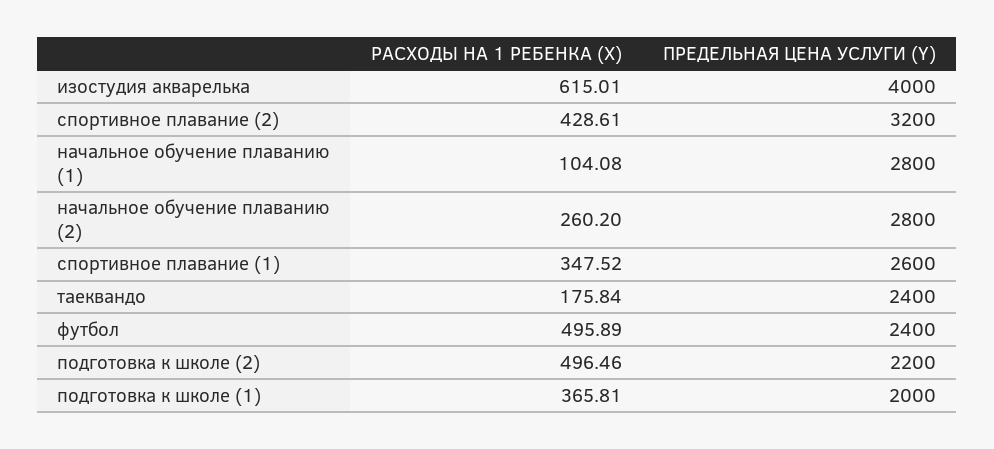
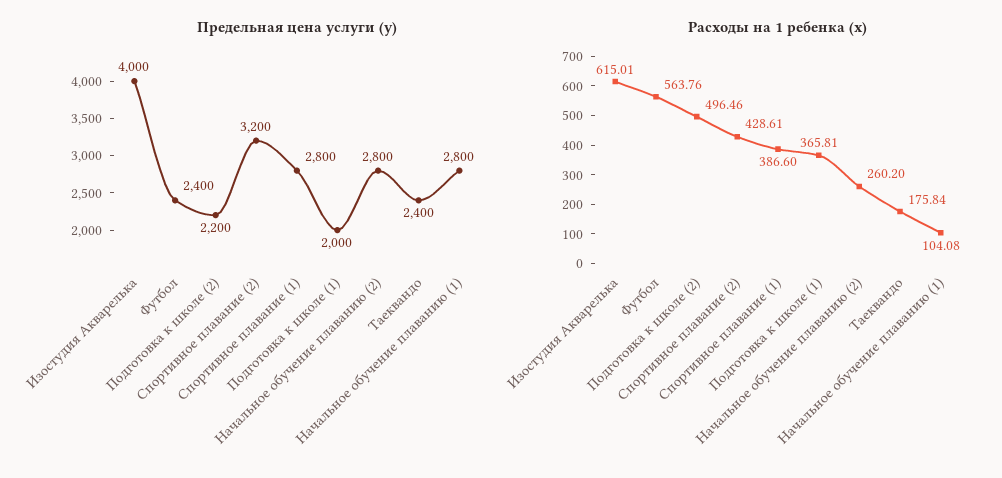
  {
    "РАСХОДЫ НА 1 РЕБЕНКА (X)": {
      "изостудия акварелька": 615.01,
      "спортивное плавание (2)": 428.61,
      "начальное обучение плаванию (1)": 104.08,
      "начальное обучение плаванию (2)": 260.2,
-     "спортивное плавание (1)": 347.52,
+     "спортивное плавание (1)": 386.6,
      "таеквандо": 175.84,
-     "футбол": 495.89,
+     "футбол": 563.76,
      "подготовка к школе (2)": 496.46,
      "подготовка к школе (1)": 365.81
    },
    "ПРЕДЕЛЬНАЯ ЦЕНА УСЛУГИ (Y)": {
      "изостудия акварелька": 4000,
      "спортивное плавание (2)": 3200,
      "начальное обучение плаванию (1)": 2800,
      "начальное обучение плаванию (2)": 2800,
-     "спортивное плавание (1)": 2600,
+     "спортивное плавание (1)": 2800,
      "таеквандо": 2400,
      "футбол": 2400,
      "подготовка к школе (2)": 2200,
      "подготовка к школе (1)": 2000
    }
  }

